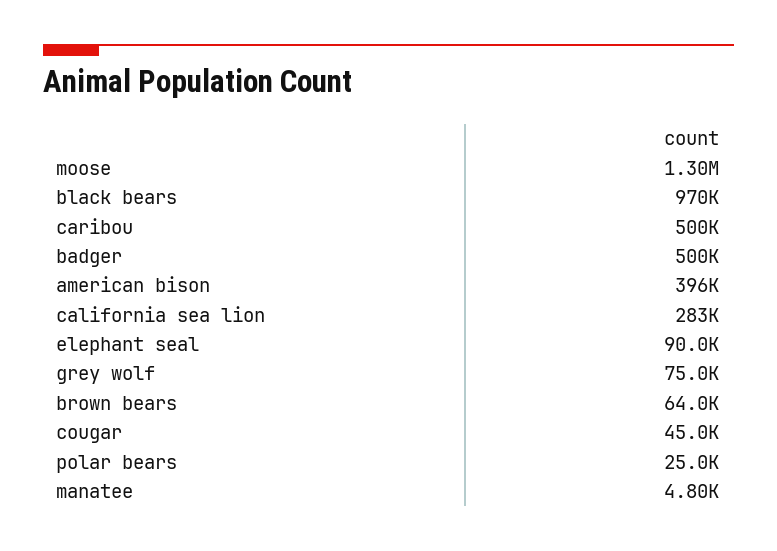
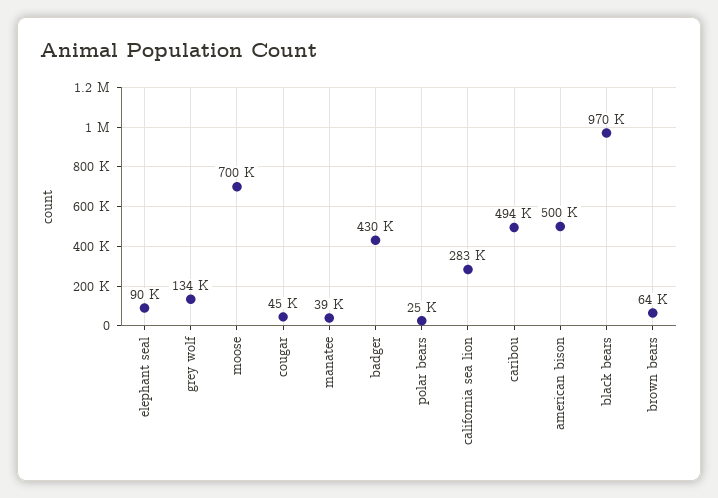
  {
-   "moose": 1300000,
+   "moose": 700000,
    "black bears": 970000,
-   "caribou": 500000,
+   "caribou": 494000,
-   "badger": 500000,
+   "badger": 430000,
-   "american bison": 396000,
+   "american bison": 500000,
    "california sea lion": 283000,
    "elephant seal": 90000,
-   "grey wolf": 75000,
+   "grey wolf": 134000,
    "brown bears": 64000,
    "cougar": 45000,
    "polar bears": 25000,
-   "manatee": 4800
+   "manatee": 39000
  }

